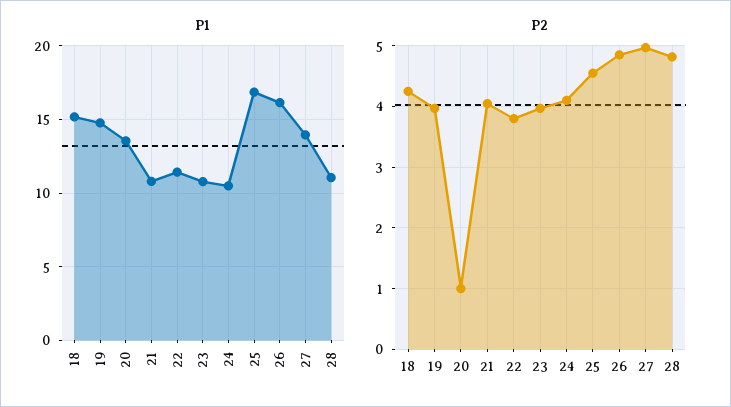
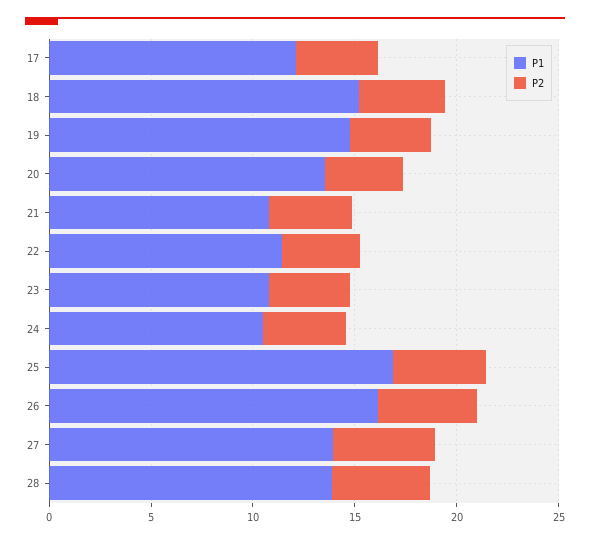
  {
    "P1": {
      "18": 15,
      "19": 15,
      "20": 13.5,
      "21": 11,
      "22": 11.5,
      "23": 11,
      "24": 10.5,
      "25": 17,
      "26": 16,
      "27": 14,
-     "28": 11
+     "28": 14,
+     "17": 12
    },
    "P2": {
      "18": 4.3,
      "19": 4,
-     "20": 1,
+     "20": 4,
      "21": 4.1,
      "22": 3.8,
      "23": 4,
      "24": 4.1,
      "25": 4.6,
      "26": 4.9,
      "27": 5,
-     "28": 4.8
+     "28": 4.8,
+     "17": 4
    }
  }

